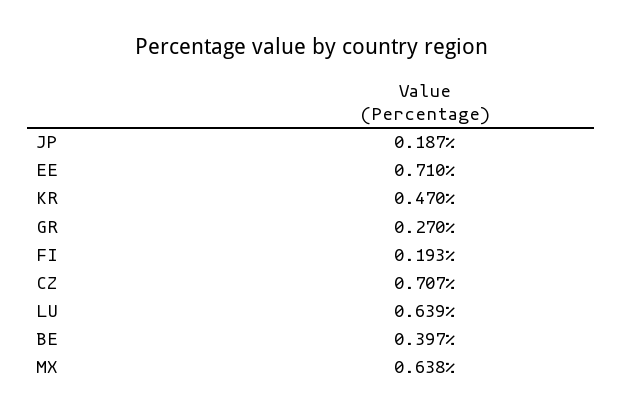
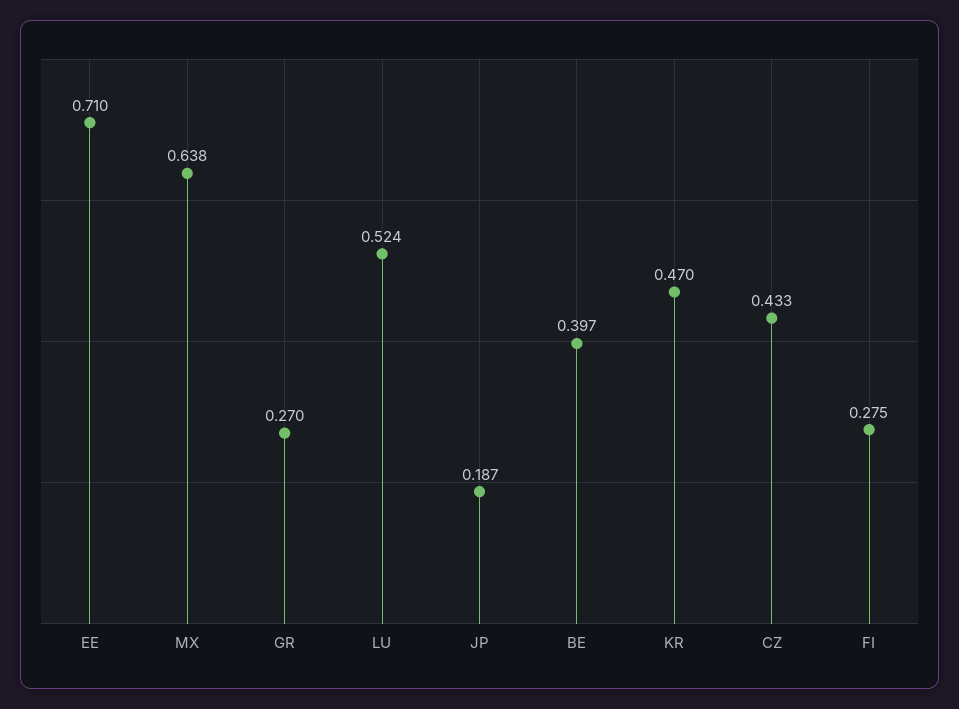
  {
    "JP": 0.187,
    "EE": 0.71,
    "KR": 0.47,
    "GR": 0.27,
-   "FI": 0.193,
+   "FI": 0.275,
-   "CZ": 0.707,
+   "CZ": 0.433,
-   "LU": 0.639,
+   "LU": 0.524,
    "BE": 0.397,
    "MX": 0.638
  }

